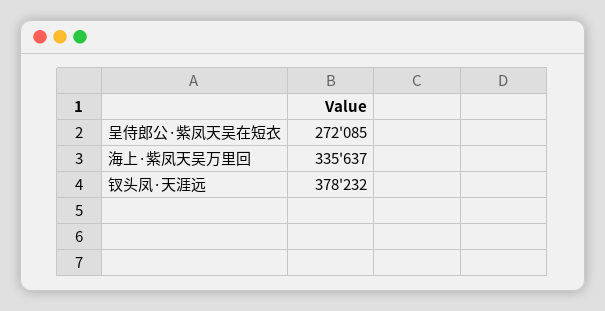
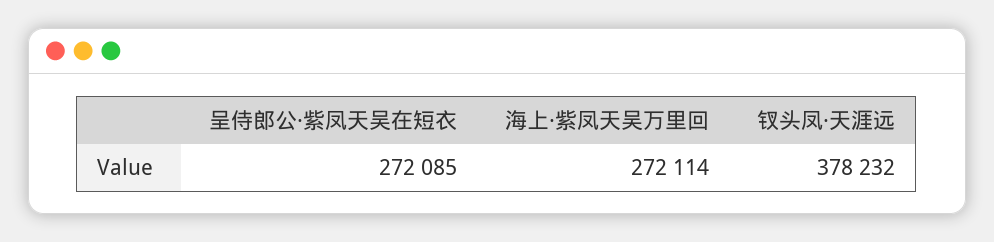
  {
    "呈侍郎公·紫凤天吴在短衣": 272085,
-   "海上·紫凤天吴万里回": 335637,
+   "海上·紫凤天吴万里回": 272114,
    "钗头凤·天涯远": 378232
  }

